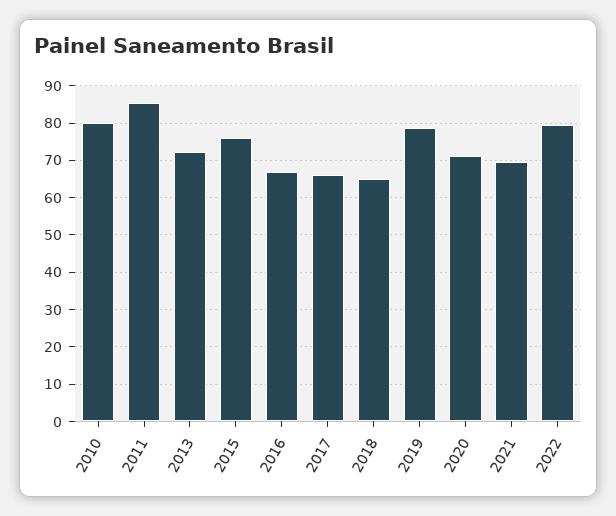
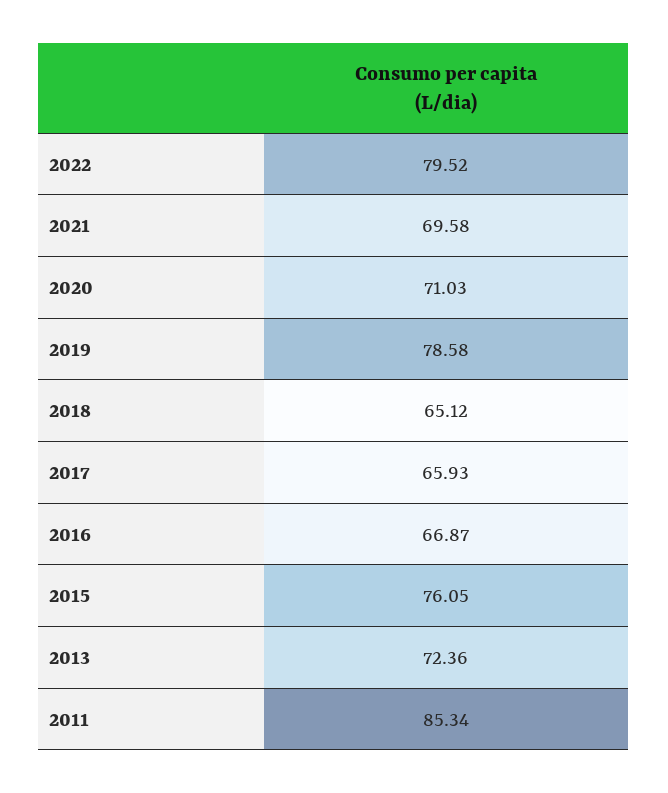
  {
-   "2010": 80,
    "2011": 85.34,
    "2013": 72.36,
    "2015": 76.05,
    "2016": 66.87,
    "2017": 65.93,
    "2018": 65.12,
    "2019": 78.58,
    "2020": 71.03,
    "2021": 69.58,
    "2022": 79.52
  }

